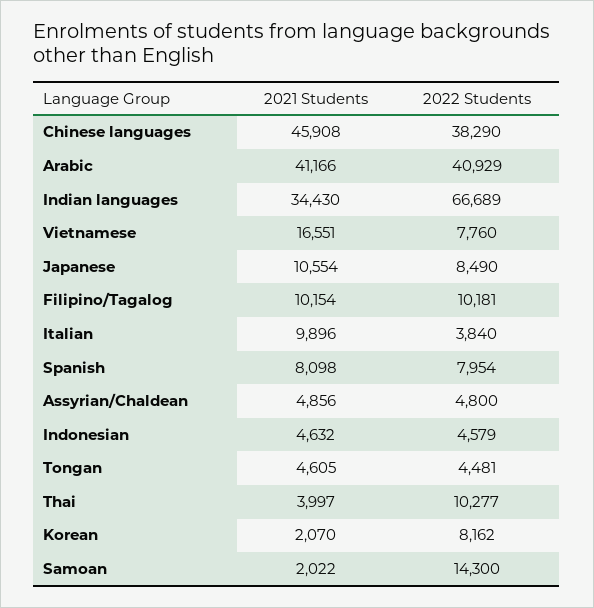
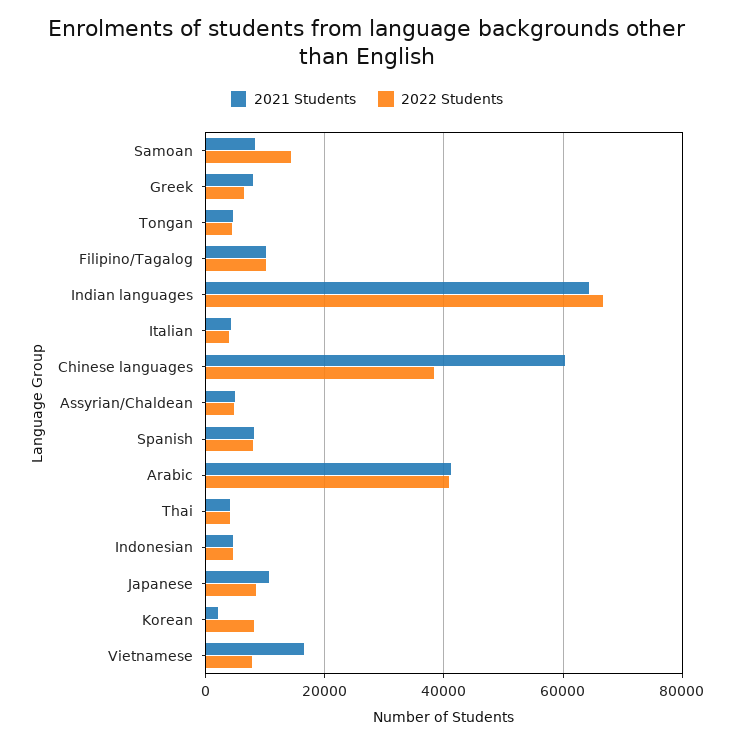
  {
    "2021 Students": {
-     "Chinese languages": 45908,
+     "Chinese languages": 60000,
      "Arabic": 41166,
-     "Indian languages": 34430,
+     "Indian languages": 64000,
      "Vietnamese": 16551,
      "Japanese": 10554,
      "Filipino/Tagalog": 10154,
-     "Italian": 9896,
+     "Italian": 4000,
      "Spanish": 8098,
      "Assyrian/Chaldean": 4856,
      "Indonesian": 4632,
      "Tongan": 4605,
      "Thai": 3997,
      "Korean": 2070,
-     "Samoan": 2022
+     "Samoan": 8000,
+     "Greek": 8000
    },
    "2022 Students": {
      "Chinese languages": 38290,
      "Arabic": 40929,
      "Indian languages": 66689,
      "Vietnamese": 7760,
      "Japanese": 8490,
      "Filipino/Tagalog": 10181,
      "Italian": 3840,
      "Spanish": 7954,
      "Assyrian/Chaldean": 4800,
      "Indonesian": 4579,
      "Tongan": 4481,
-     "Thai": 10277,
+     "Thai": 4000,
      "Korean": 8162,
-     "Samoan": 14300
+     "Samoan": 14300,
+     "Greek": 6000
    }
  }

